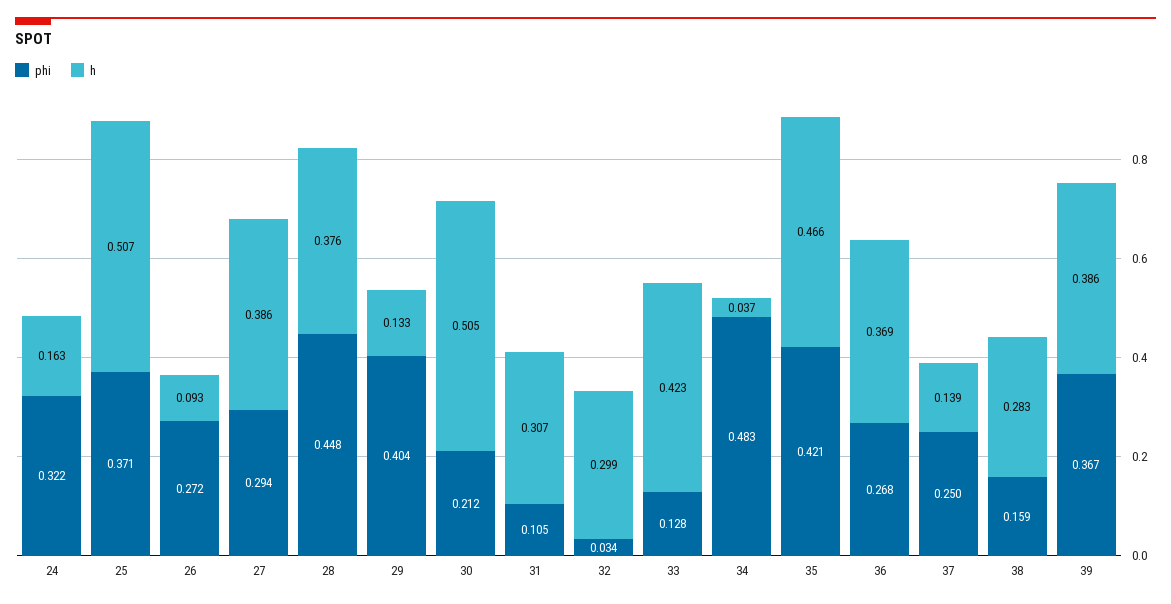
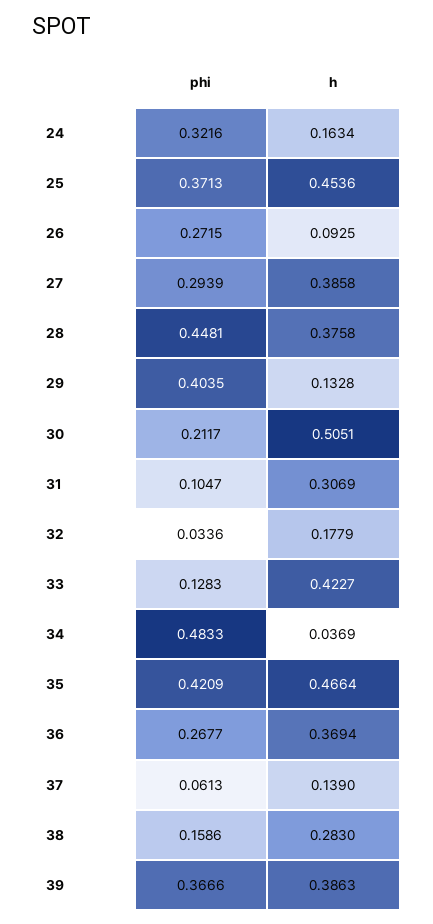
  {
    "phi": {
      "24": 0.3216,
      "25": 0.3713,
      "26": 0.2715,
      "27": 0.2939,
      "28": 0.4481,
      "29": 0.4035,
      "30": 0.2117,
      "31": 0.1047,
      "32": 0.0336,
      "33": 0.1283,
      "34": 0.4833,
      "35": 0.4209,
      "36": 0.2677,
-     "37": 0.25,
+     "37": 0.0613,
      "38": 0.1586,
      "39": 0.3666
    },
    "h": {
      "24": 0.1634,
-     "25": 0.507,
+     "25": 0.4536,
      "26": 0.0925,
      "27": 0.3858,
      "28": 0.3758,
      "29": 0.1328,
      "30": 0.5051,
      "31": 0.3069,
-     "32": 0.299,
+     "32": 0.1779,
      "33": 0.4227,
      "34": 0.0369,
      "35": 0.4664,
      "36": 0.3694,
      "37": 0.139,
      "38": 0.283,
      "39": 0.3863
    }
  }

